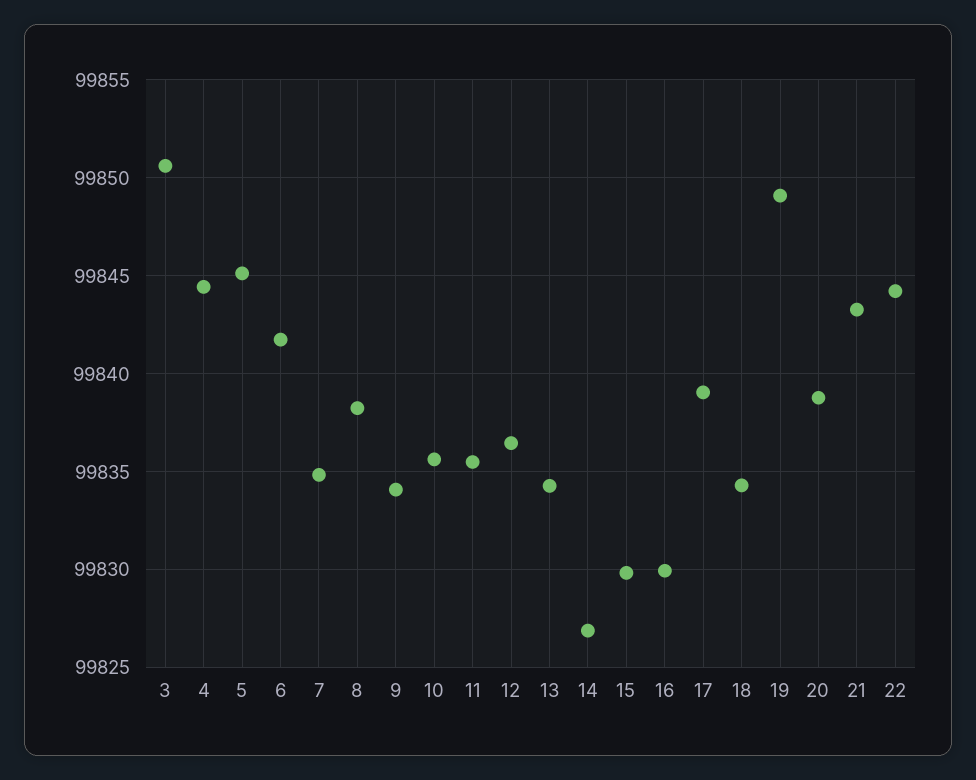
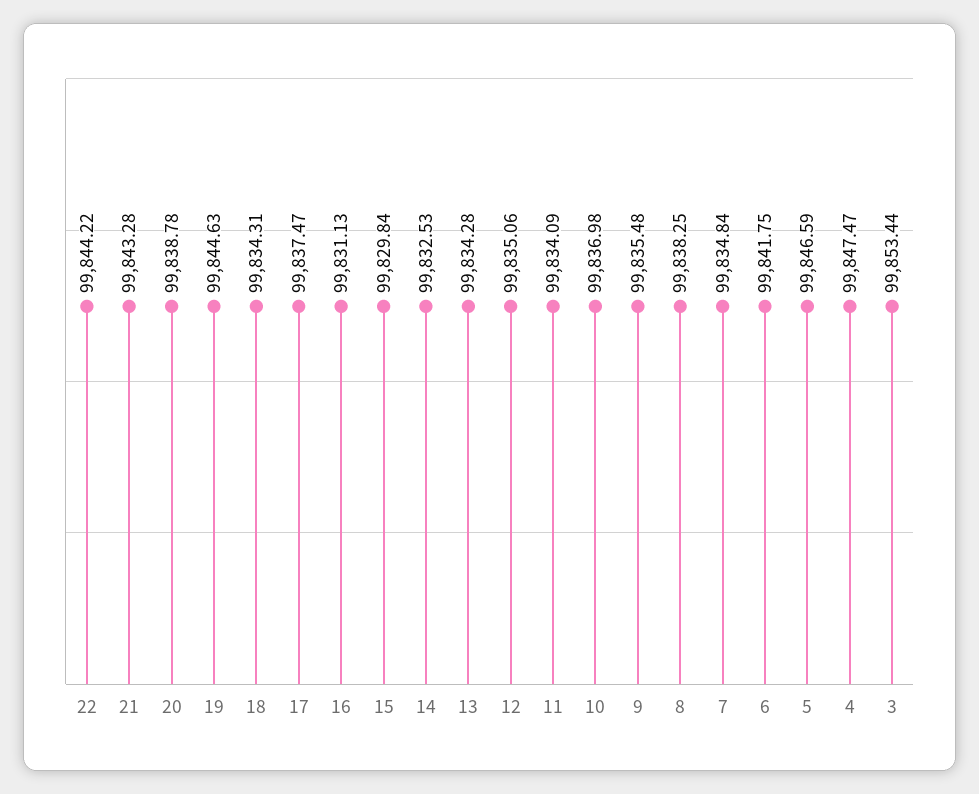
  {
-   "3": 99850.5,
+   "3": 99853.44,
-   "4": 99844.5,
+   "4": 99847.47,
-   "5": 99845,
+   "5": 99846.59,
    "6": 99841.75,
    "7": 99834.84,
    "8": 99838.25,
-   "9": 99834,
+   "9": 99835.48,
-   "10": 99835.5,
+   "10": 99836.98,
-   "11": 99835.5,
+   "11": 99834.09,
-   "12": 99836.5,
+   "12": 99835.06,
    "13": 99834.28,
-   "14": 99827,
+   "14": 99832.53,
    "15": 99829.84,
-   "16": 99830,
+   "16": 99831.13,
-   "17": 99839,
+   "17": 99837.47,
    "18": 99834.31,
-   "19": 99849,
+   "19": 99844.63,
    "20": 99838.78,
    "21": 99843.28,
    "22": 99844.22
  }

